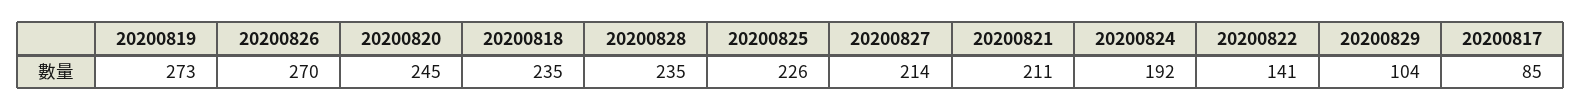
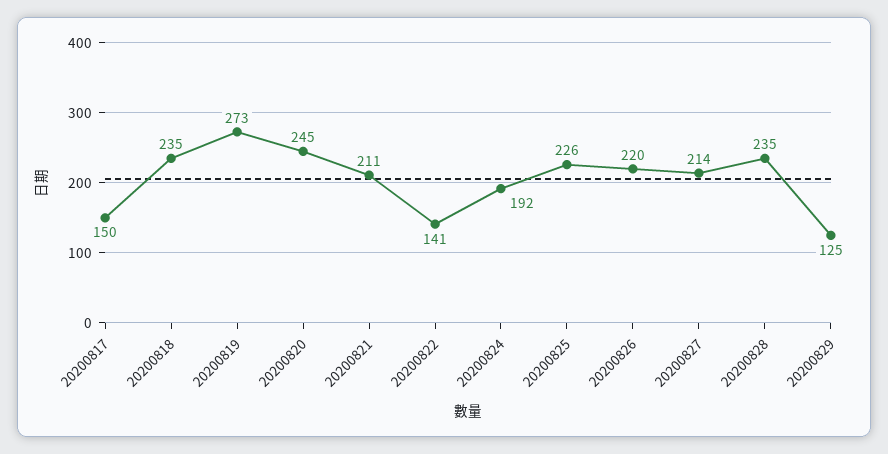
  {
    "20200819": 273,
-   "20200826": 270,
+   "20200826": 220,
    "20200820": 245,
    "20200818": 235,
    "20200828": 235,
    "20200825": 226,
    "20200827": 214,
    "20200821": 211,
    "20200824": 192,
    "20200822": 141,
-   "20200829": 104,
+   "20200829": 125,
-   "20200817": 85
+   "20200817": 150
  }

